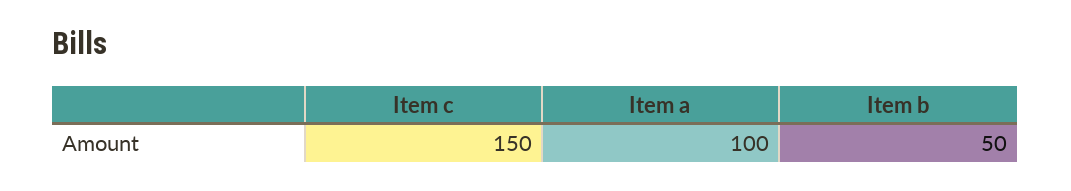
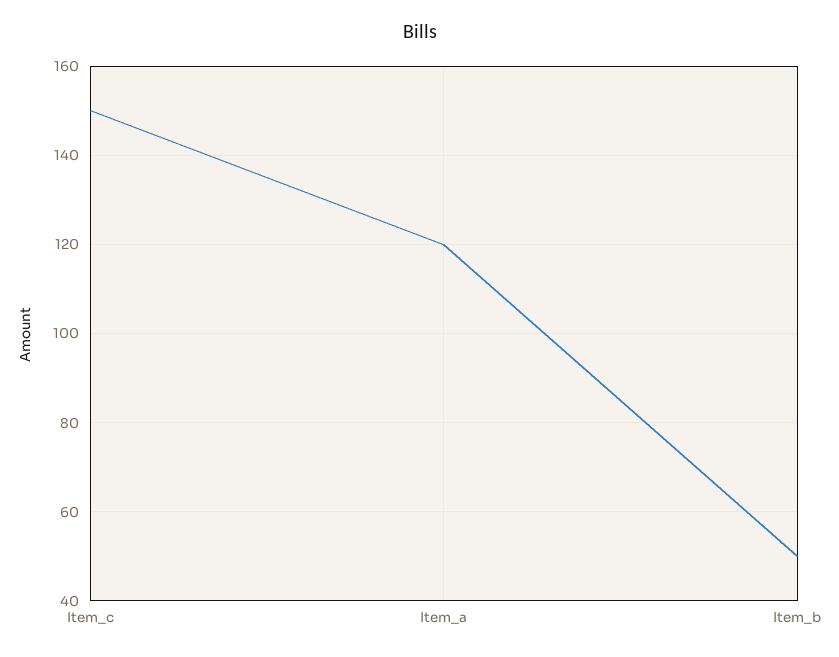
  {
    "Item c": 150,
-   "Item a": 100,
+   "Item a": 120,
    "Item b": 50
  }

